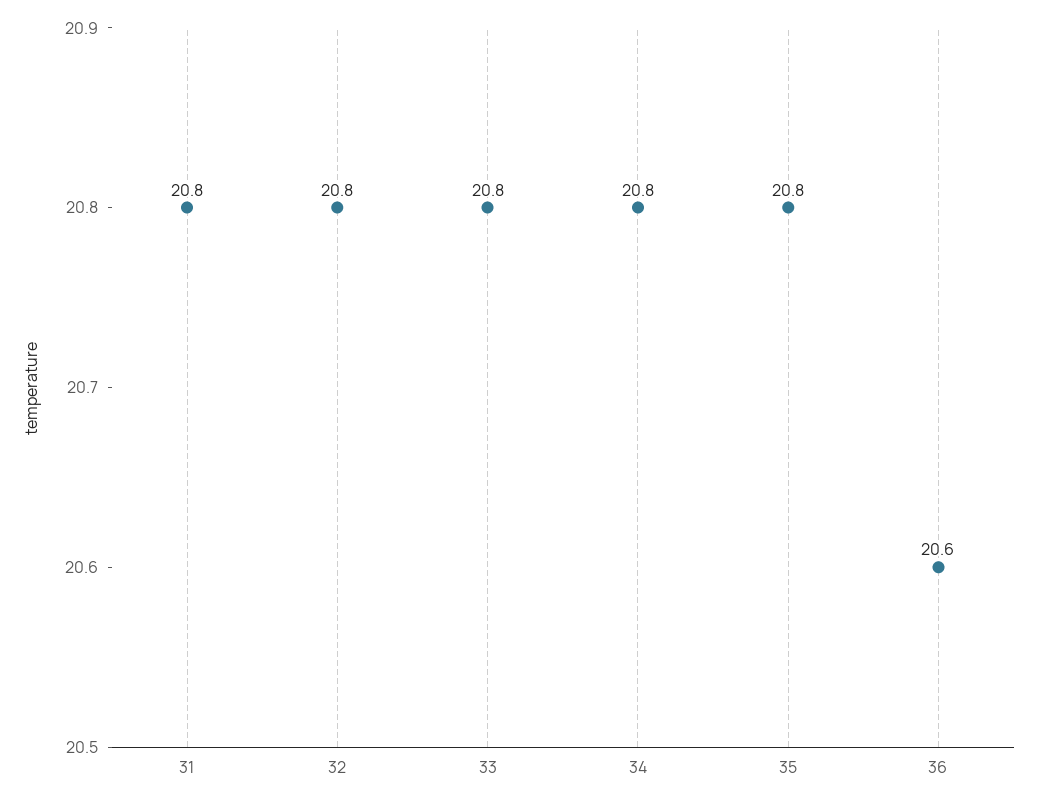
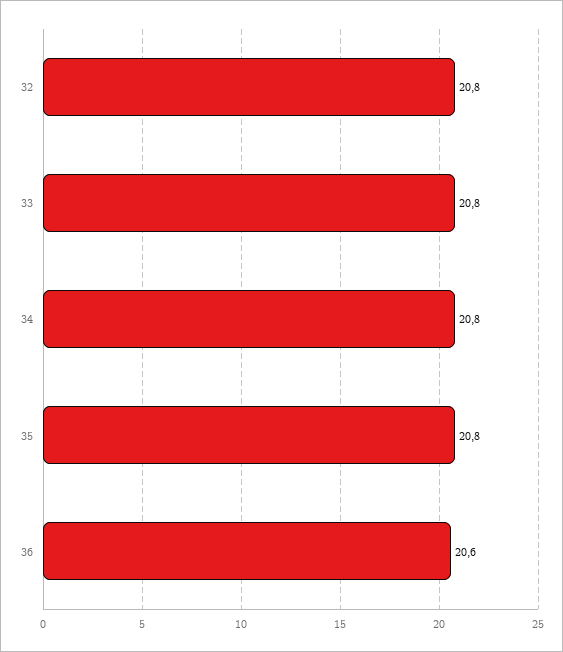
  {
-   "31": 20.8,
    "32": 20.8,
    "33": 20.8,
    "34": 20.8,
    "35": 20.8,
    "36": 20.6
  }

